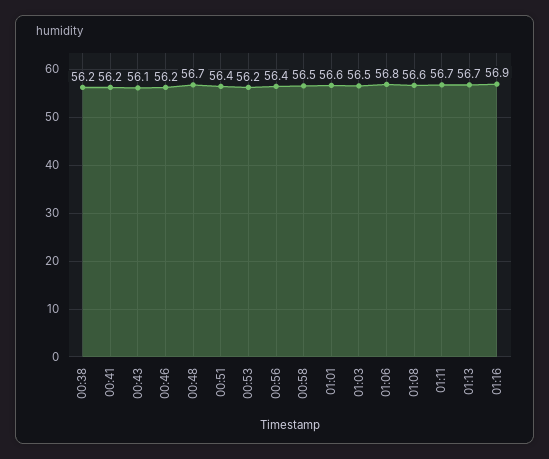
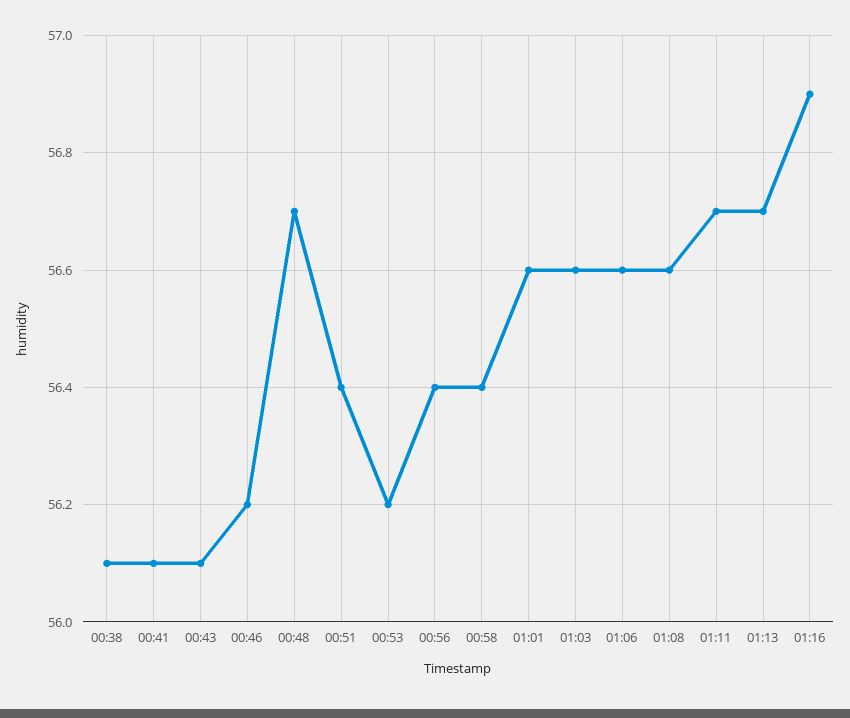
  {
-   "00:38": 56.2,
+   "00:38": 56.1,
-   "00:41": 56.2,
+   "00:41": 56.1,
    "00:43": 56.1,
    "00:46": 56.2,
    "00:48": 56.7,
    "00:51": 56.4,
    "00:53": 56.2,
    "00:56": 56.4,
-   "00:58": 56.5,
+   "00:58": 56.4,
    "01:01": 56.6,
-   "01:03": 56.5,
+   "01:03": 56.6,
-   "01:06": 56.8,
+   "01:06": 56.6,
    "01:08": 56.6,
    "01:11": 56.7,
    "01:13": 56.7,
    "01:16": 56.9
  }

